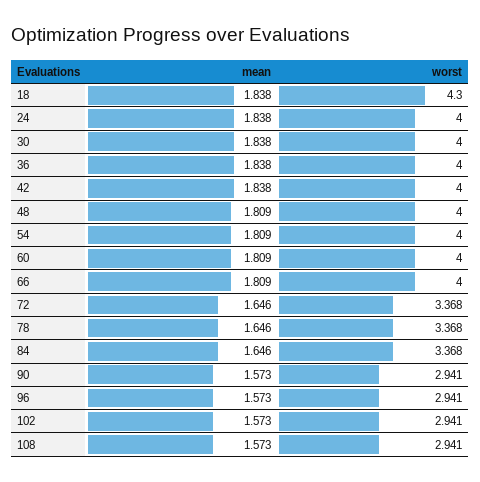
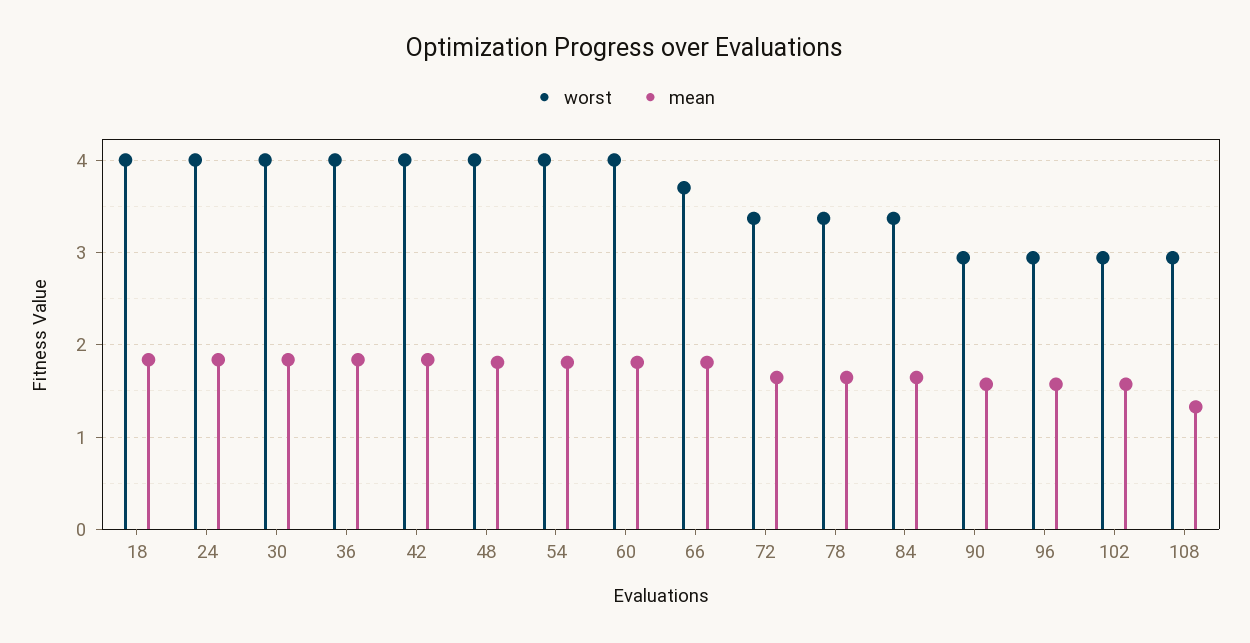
  {
    "mean": {
      "18": 1.838,
      "24": 1.838,
      "30": 1.838,
      "36": 1.838,
      "42": 1.838,
      "48": 1.809,
      "54": 1.809,
      "60": 1.809,
      "66": 1.809,
      "72": 1.646,
      "78": 1.646,
      "84": 1.646,
      "90": 1.573,
      "96": 1.573,
      "102": 1.573,
-     "108": 1.573
+     "108": 1.3
    },
    "worst": {
-     "18": 4.3,
+     "18": 4,
      "24": 4,
      "30": 4,
      "36": 4,
      "42": 4,
      "48": 4,
      "54": 4,
      "60": 4,
-     "66": 4,
+     "66": 3.7,
      "72": 3.368,
      "78": 3.368,
      "84": 3.368,
      "90": 2.941,
      "96": 2.941,
      "102": 2.941,
      "108": 2.941
    }
  }

